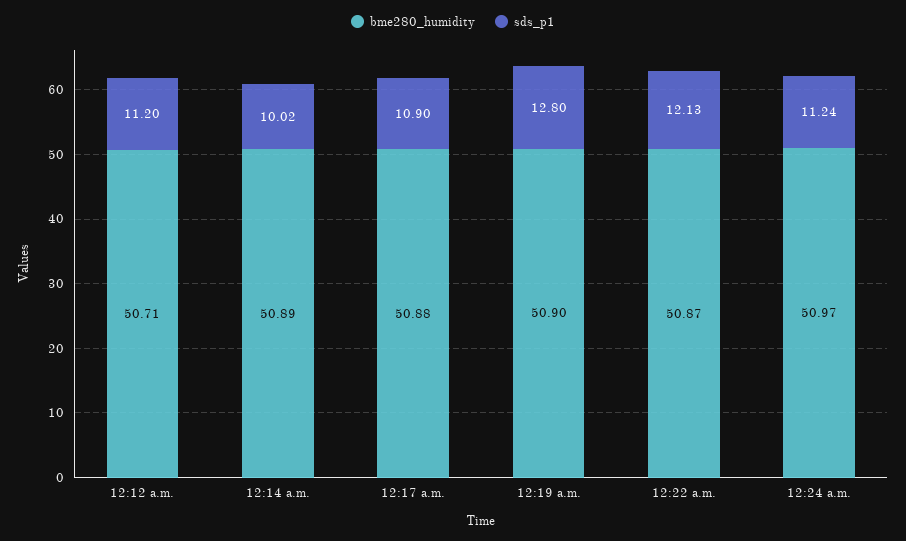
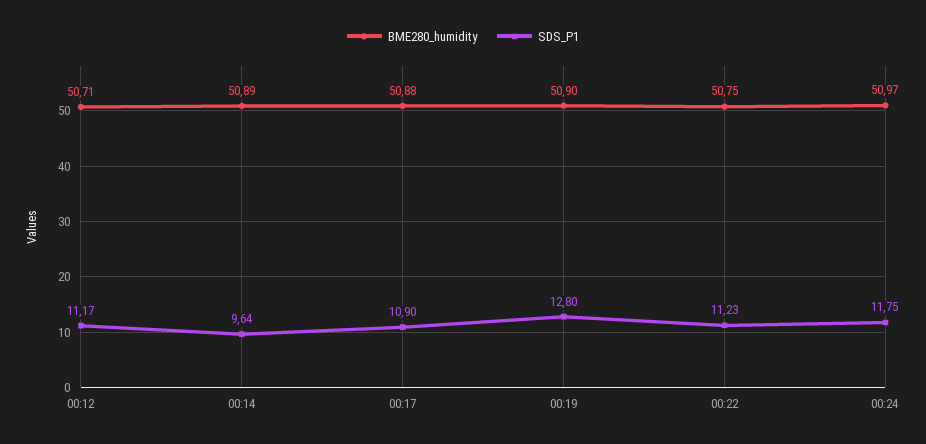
  {
    "bme280_humidity": {
      "12:12 a.m.": 50.71,
      "12:14 a.m.": 50.89,
      "12:17 a.m.": 50.88,
      "12:19 a.m.": 50.9,
-     "12:22 a.m.": 50.87,
+     "12:22 a.m.": 50.75,
      "12:24 a.m.": 50.97
    },
    "sds_p1": {
-     "12:12 a.m.": 11.2,
+     "12:12 a.m.": 11.17,
-     "12:14 a.m.": 10.02,
+     "12:14 a.m.": 9.64,
      "12:17 a.m.": 10.9,
      "12:19 a.m.": 12.8,
-     "12:22 a.m.": 12.13,
+     "12:22 a.m.": 11.23,
-     "12:24 a.m.": 11.24
+     "12:24 a.m.": 11.75
    }
  }

